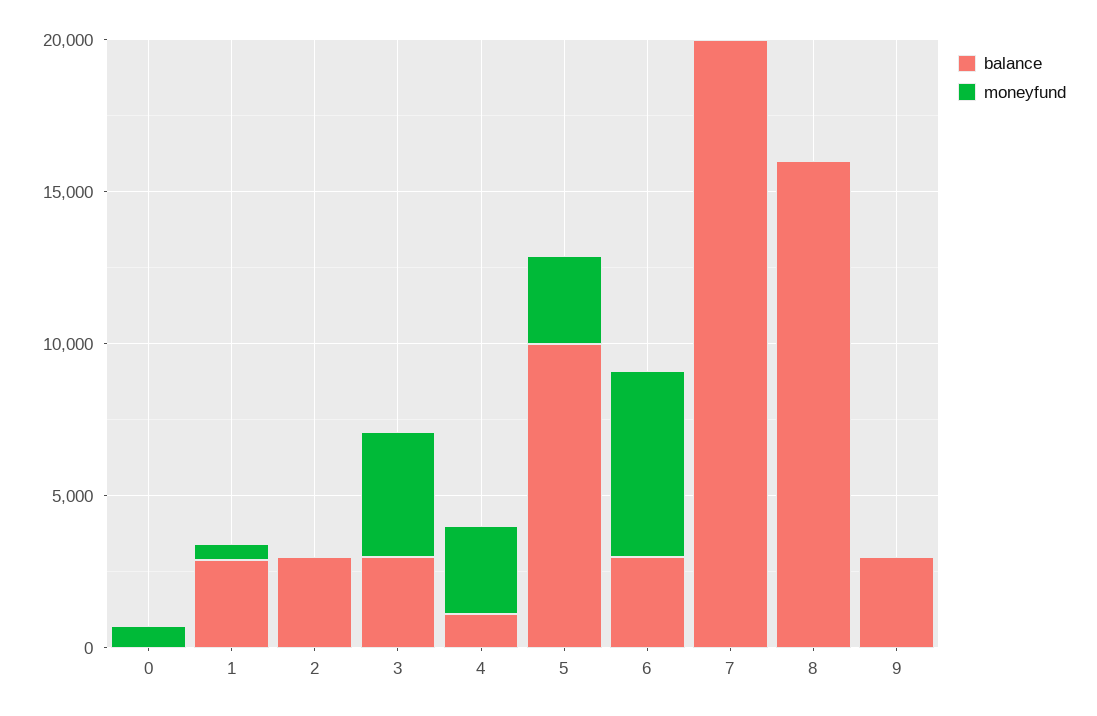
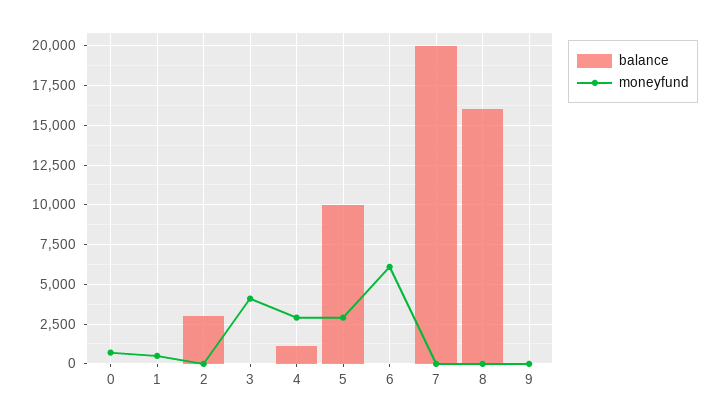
  {
    "balance": {
      "0": 0,
-     "1": 3000,
+     "1": 0,
      "2": 3000,
-     "3": 3000,
+     "3": 0,
      "4": 1000,
      "5": 10000,
-     "6": 3000,
+     "6": 0,
      "7": 20000,
      "8": 16000,
-     "9": 3000
+     "9": 0
    },
    "moneyfund": {
      "0": 500,
      "1": 500,
      "2": 0,
      "3": 4000,
      "4": 3000,
      "5": 3000,
      "6": 6000,
      "7": 0,
      "8": 0,
      "9": 0
    }
  }

